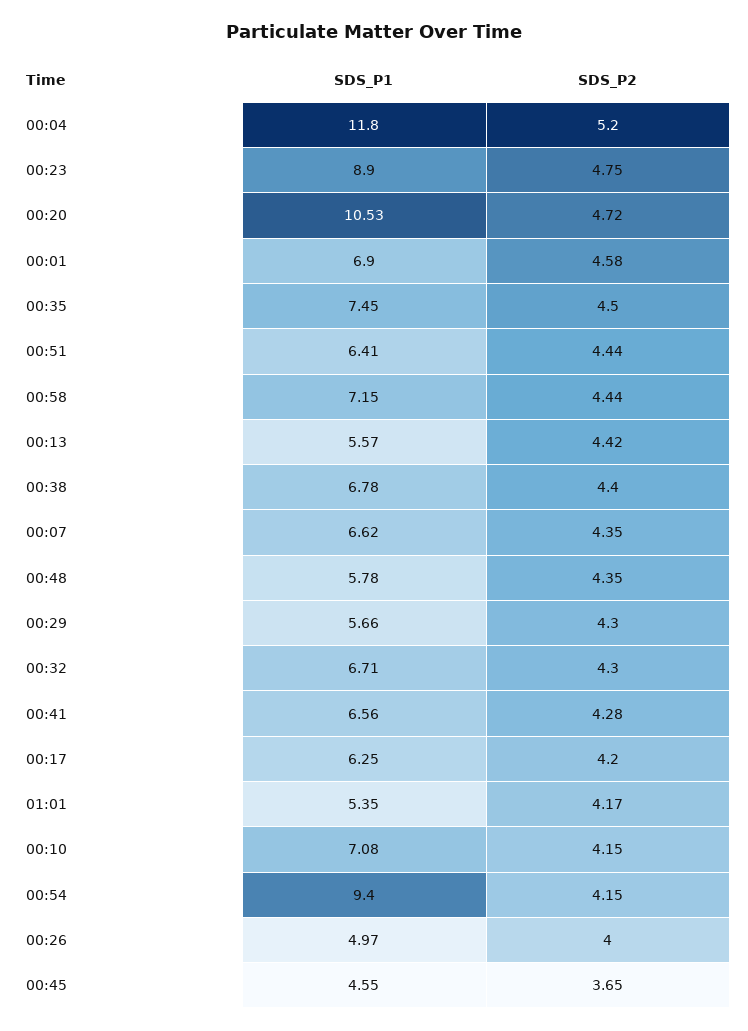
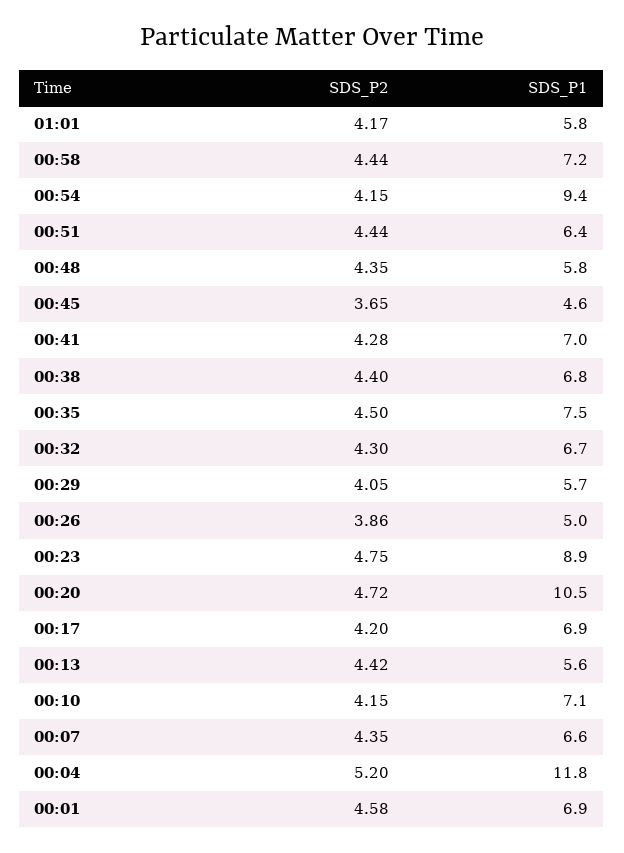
  {
    "SDS_P1": {
      "00:04": 11.8,
      "00:23": 8.9,
      "00:20": 10.53,
      "00:01": 6.9,
      "00:35": 7.45,
      "00:51": 6.41,
      "00:58": 7.15,
      "00:13": 5.57,
      "00:38": 6.78,
      "00:07": 6.62,
      "00:48": 5.78,
      "00:29": 5.66,
      "00:32": 6.71,
-     "00:41": 6.56,
+     "00:41": 7,
-     "00:17": 6.25,
+     "00:17": 6.9,
-     "01:01": 5.35,
+     "01:01": 5.8,
      "00:10": 7.08,
      "00:54": 9.4,
      "00:26": 4.97,
      "00:45": 4.55
    },
    "SDS_P2": {
      "00:04": 5.2,
      "00:23": 4.75,
      "00:20": 4.72,
      "00:01": 4.58,
      "00:35": 4.5,
      "00:51": 4.44,
      "00:58": 4.44,
      "00:13": 4.42,
      "00:38": 4.4,
      "00:07": 4.35,
      "00:48": 4.35,
-     "00:29": 4.3,
+     "00:29": 4.05,
      "00:32": 4.3,
      "00:41": 4.28,
      "00:17": 4.2,
      "01:01": 4.17,
      "00:10": 4.15,
      "00:54": 4.15,
-     "00:26": 4,
+     "00:26": 3.86,
      "00:45": 3.65
    }
  }

